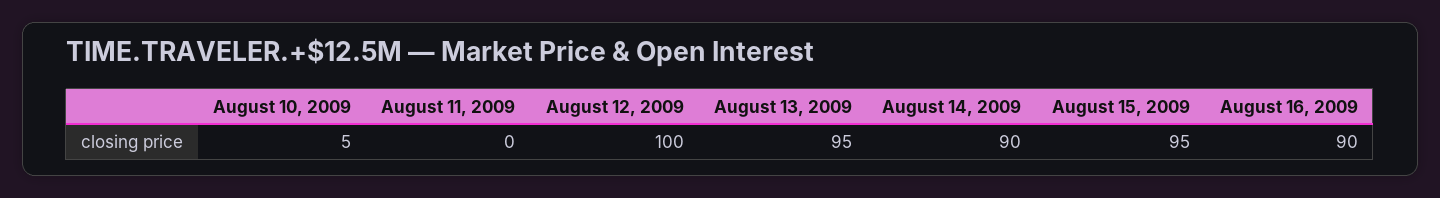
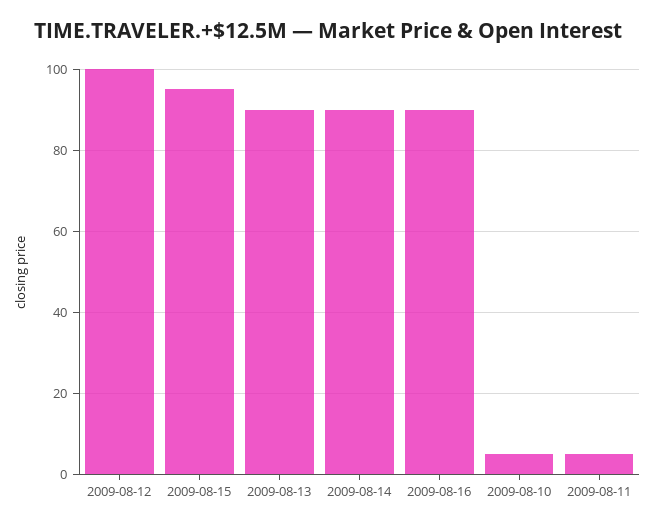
  {
    "August 10, 2009": 5,
-   "August 11, 2009": 0,
+   "August 11, 2009": 5,
    "August 12, 2009": 100,
-   "August 13, 2009": 95,
+   "August 13, 2009": 90,
    "August 14, 2009": 90,
    "August 15, 2009": 95,
    "August 16, 2009": 90
  }

